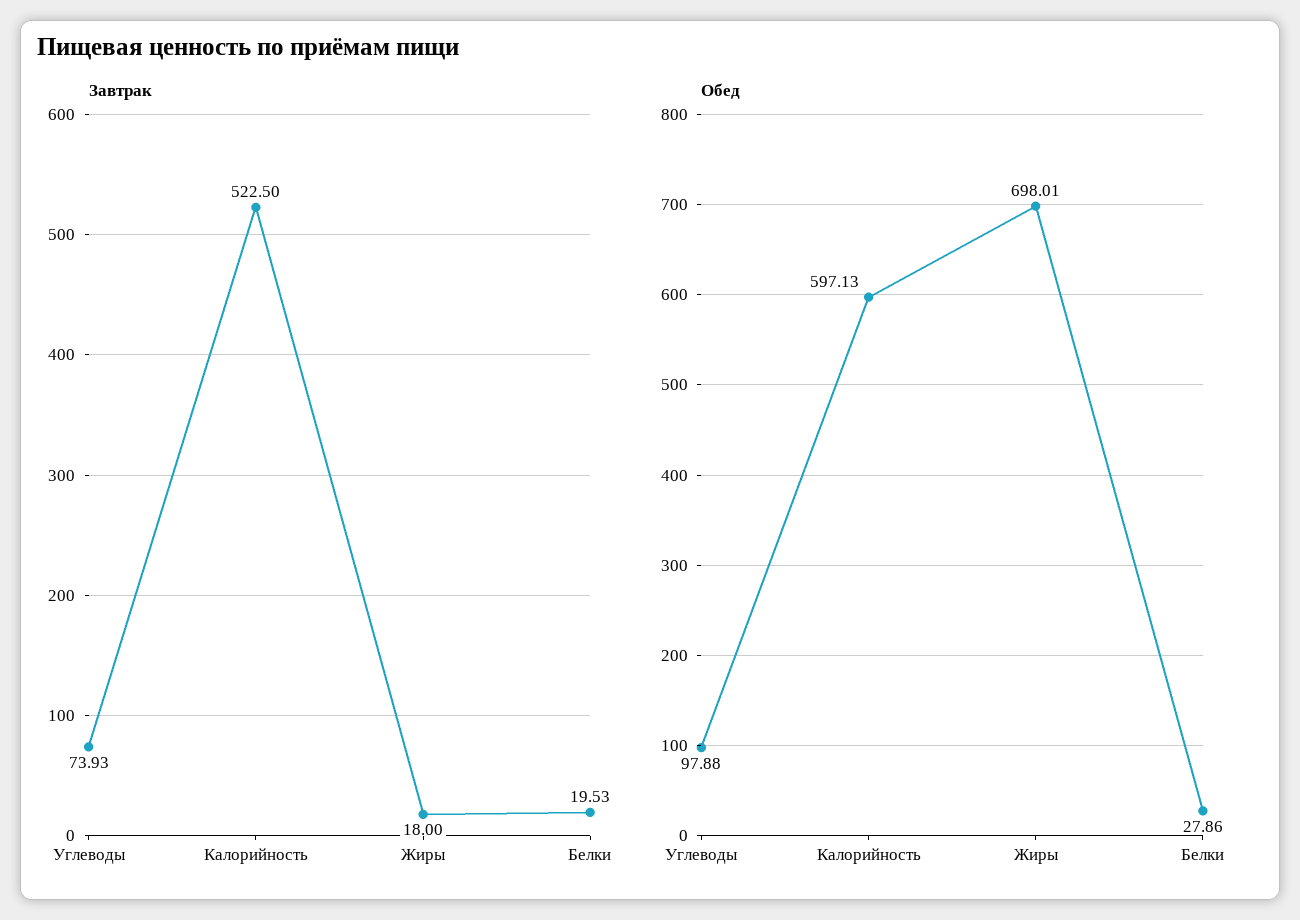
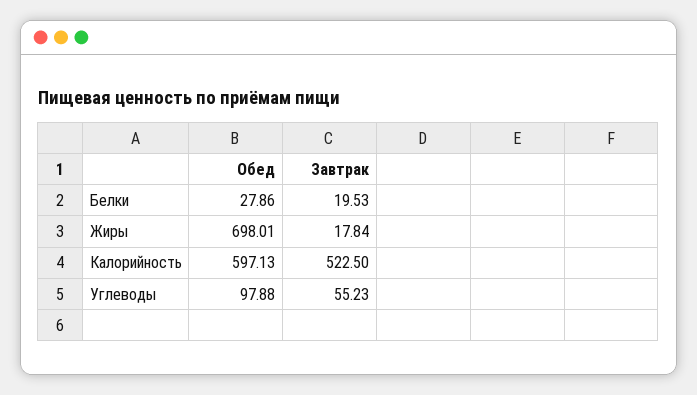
  {
    "Завтрак": {
-     "Углеводы": 73.93,
+     "Углеводы": 55.23,
      "Калорийность": 522.5,
-     "Жиры": 18,
+     "Жиры": 17.84,
      "Белки": 19.53
    },
    "Обед": {
      "Углеводы": 97.88,
      "Калорийность": 597.13,
      "Жиры": 698.01,
      "Белки": 27.86
    }
  }

